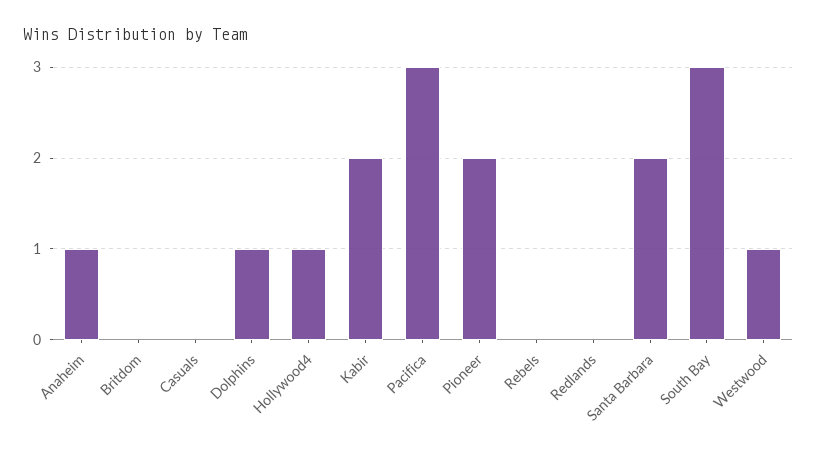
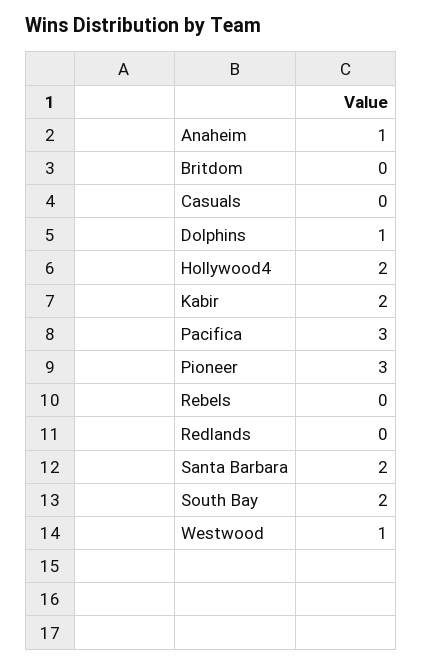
  {
    "Anaheim": 1,
    "Britdom": 0,
    "Casuals": 0,
    "Dolphins": 1,
-   "Hollywood4": 1,
+   "Hollywood4": 2,
    "Kabir": 2,
    "Pacifica": 3,
-   "Pioneer": 2,
+   "Pioneer": 3,
    "Rebels": 0,
    "Redlands": 0,
    "Santa Barbara": 2,
-   "South Bay": 3,
+   "South Bay": 2,
    "Westwood": 1
  }

